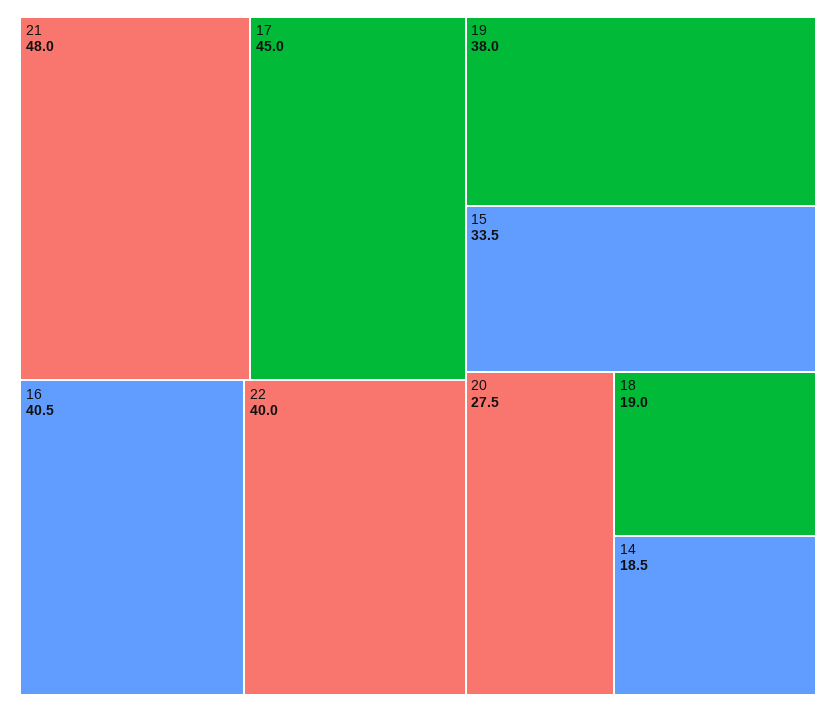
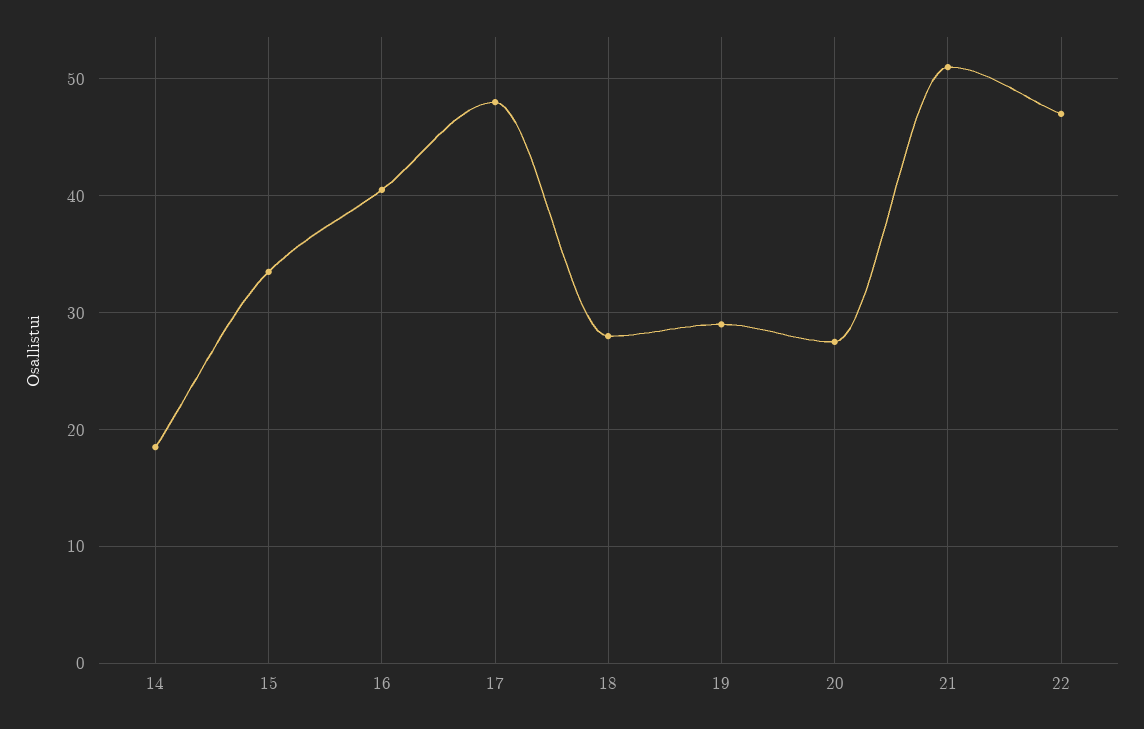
  {
-   "21": 48,
+   "21": 51,
-   "17": 45,
+   "17": 48,
    "16": 40.5,
-   "22": 40,
+   "22": 47,
-   "19": 38,
+   "19": 29,
    "15": 33.5,
    "20": 27.5,
-   "18": 19,
+   "18": 28,
    "14": 18.5
  }

